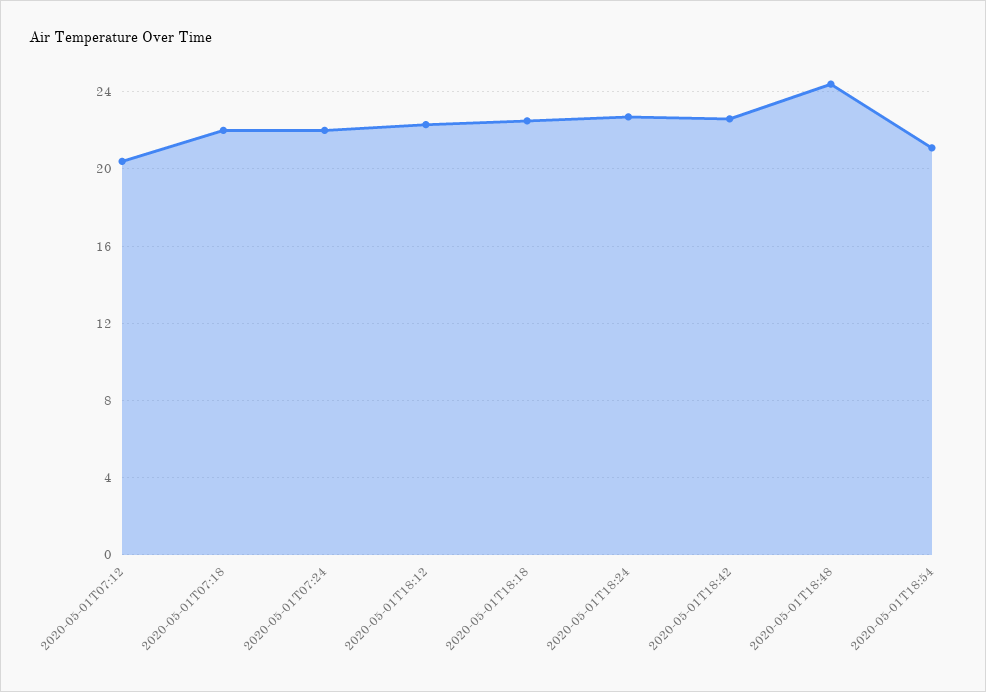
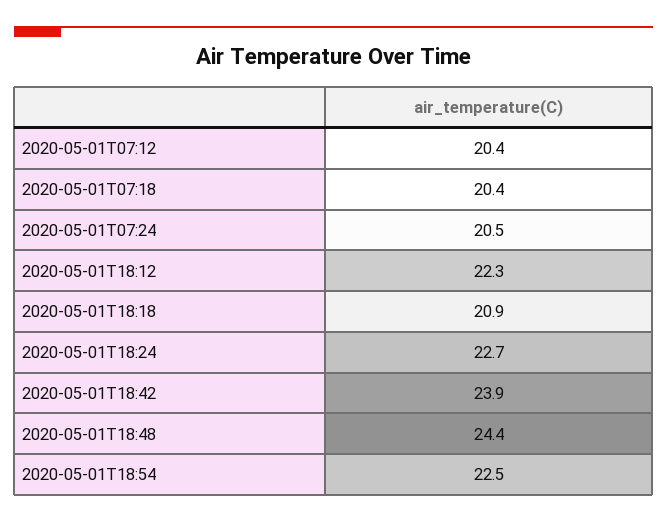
  {
    "2020-05-01T07:12": 20.4,
-   "2020-05-01T07:18": 22,
+   "2020-05-01T07:18": 20.4,
-   "2020-05-01T07:24": 22,
+   "2020-05-01T07:24": 20.5,
    "2020-05-01T18:12": 22.3,
-   "2020-05-01T18:18": 22.5,
+   "2020-05-01T18:18": 20.9,
    "2020-05-01T18:24": 22.7,
-   "2020-05-01T18:42": 22.5,
+   "2020-05-01T18:42": 23.9,
    "2020-05-01T18:48": 24.4,
-   "2020-05-01T18:54": 21
+   "2020-05-01T18:54": 22.5
  }

